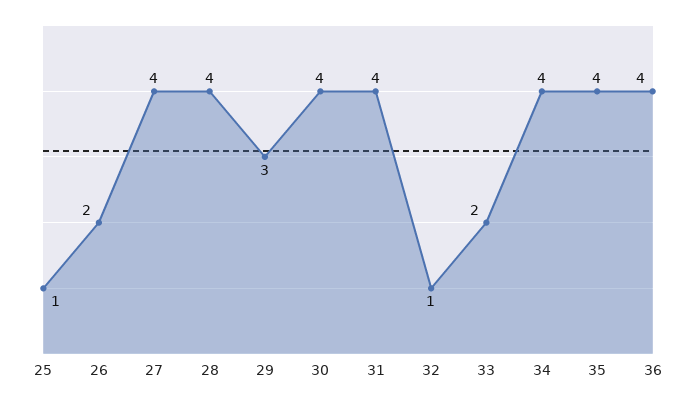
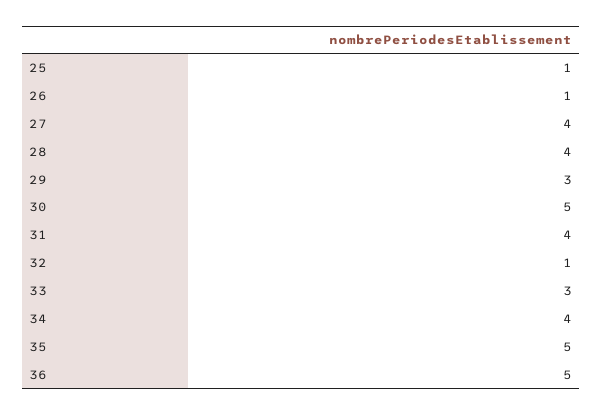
  {
    "25": 1,
-   "26": 2,
+   "26": 1,
    "27": 4,
    "28": 4,
    "29": 3,
-   "30": 4,
+   "30": 5,
    "31": 4,
    "32": 1,
-   "33": 2,
+   "33": 3,
    "34": 4,
-   "35": 4,
+   "35": 5,
-   "36": 4
+   "36": 5
  }

